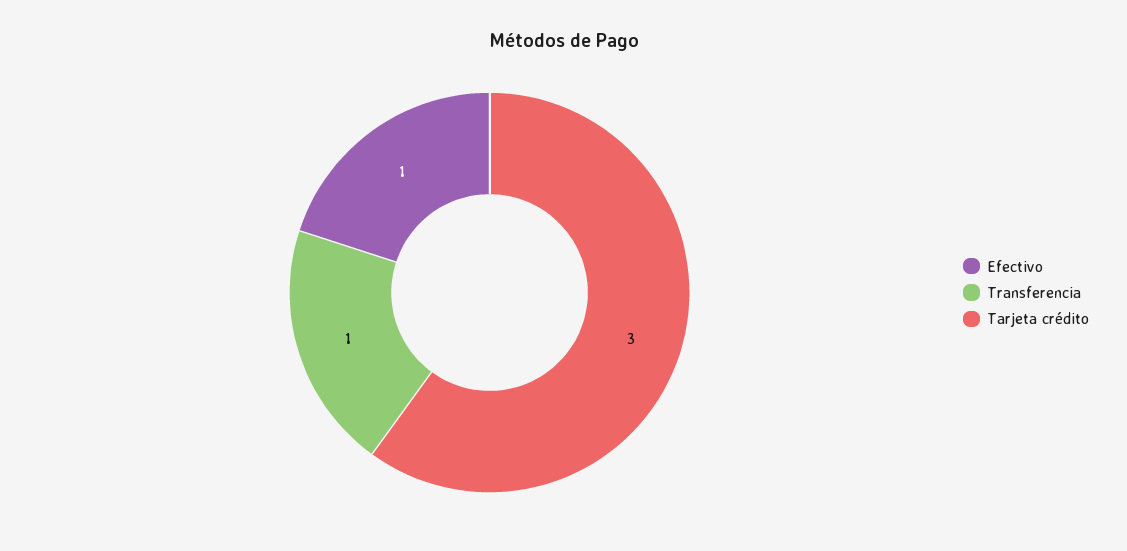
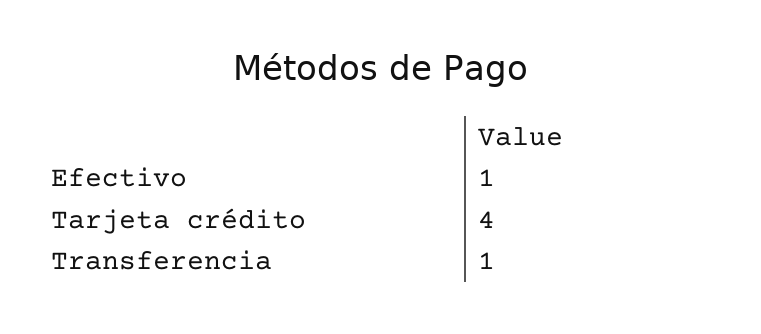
  {
    "Efectivo": 1,
    "Transferencia": 1,
-   "Tarjeta crédito": 3
+   "Tarjeta crédito": 4
  }

